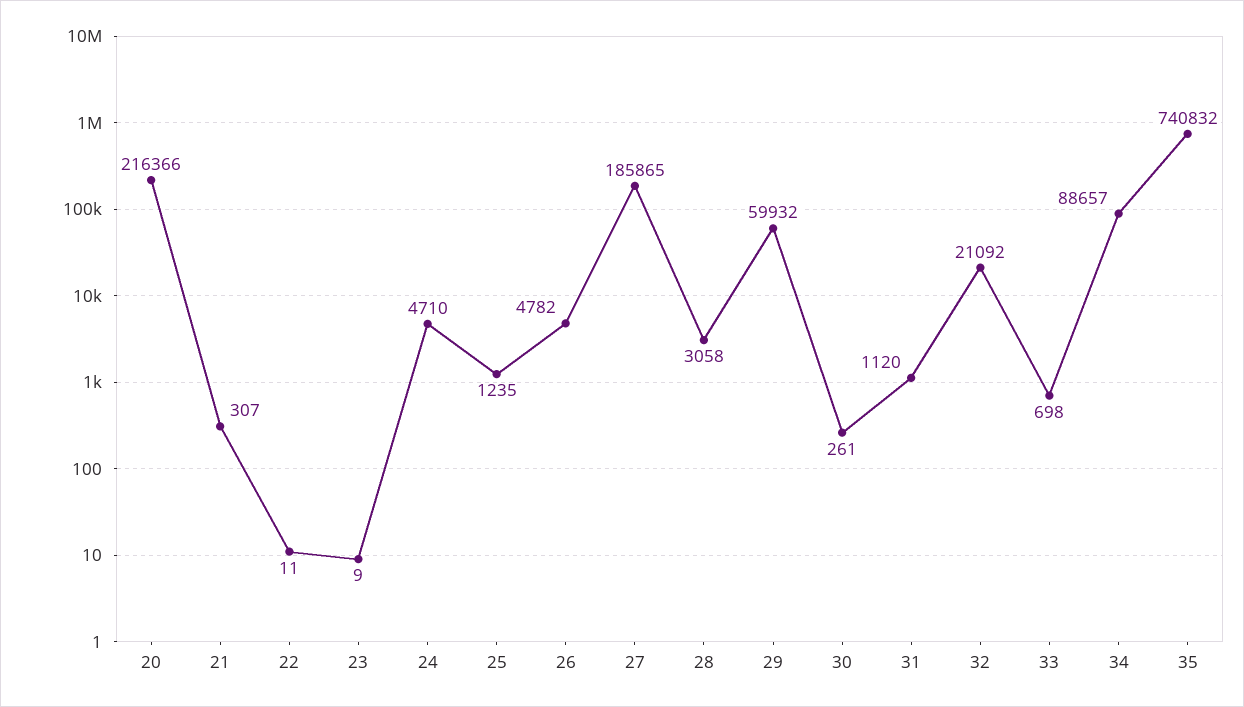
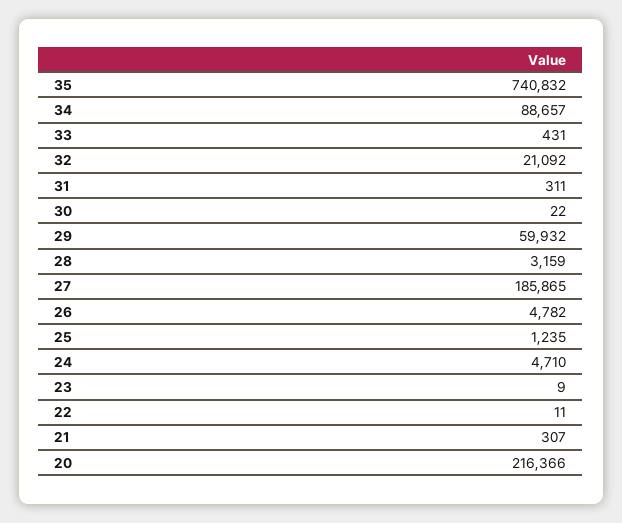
  {
    "20": 216366,
    "21": 307,
    "22": 11,
    "23": 9,
    "24": 4710,
    "25": 1235,
    "26": 4782,
    "27": 185865,
-   "28": 3058,
+   "28": 3159,
    "29": 59932,
-   "30": 261,
+   "30": 22,
-   "31": 1120,
+   "31": 311,
    "32": 21092,
-   "33": 698,
+   "33": 431,
    "34": 88657,
    "35": 740832
  }

